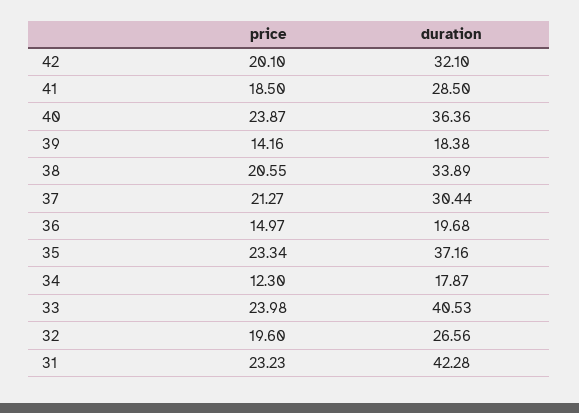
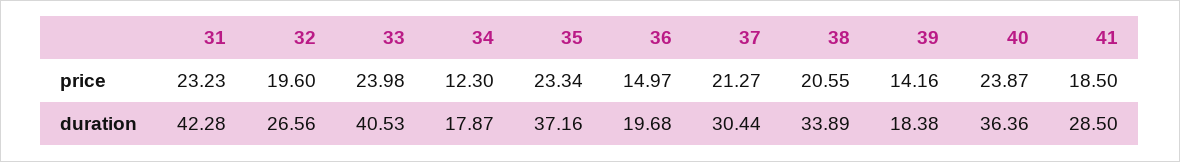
  {
    "price": {
-     "42": 20.1,
      "41": 18.5,
      "40": 23.87,
      "39": 14.16,
      "38": 20.55,
      "37": 21.27,
      "36": 14.97,
      "35": 23.34,
      "34": 12.3,
      "33": 23.98,
      "32": 19.6,
      "31": 23.23
    },
    "duration": {
-     "42": 32.1,
      "41": 28.5,
      "40": 36.36,
      "39": 18.38,
      "38": 33.89,
      "37": 30.44,
      "36": 19.68,
      "35": 37.16,
      "34": 17.87,
      "33": 40.53,
      "32": 26.56,
      "31": 42.28
    }
  }

